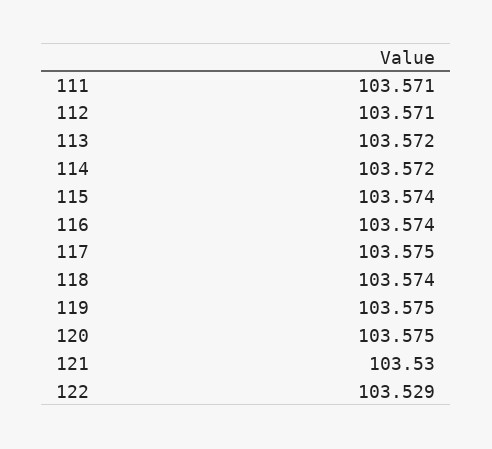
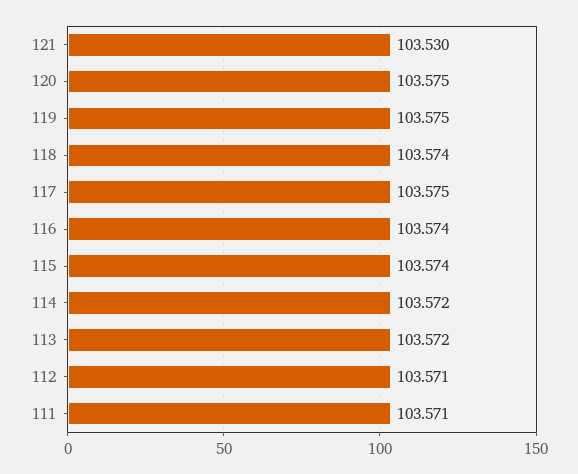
  {
    "111": 103.571,
    "112": 103.571,
    "113": 103.572,
    "114": 103.572,
    "115": 103.574,
    "116": 103.574,
    "117": 103.575,
    "118": 103.574,
    "119": 103.575,
    "120": 103.575,
-   "121": 103.53,
+   "121": 103.53
-   "122": 103.529
  }

